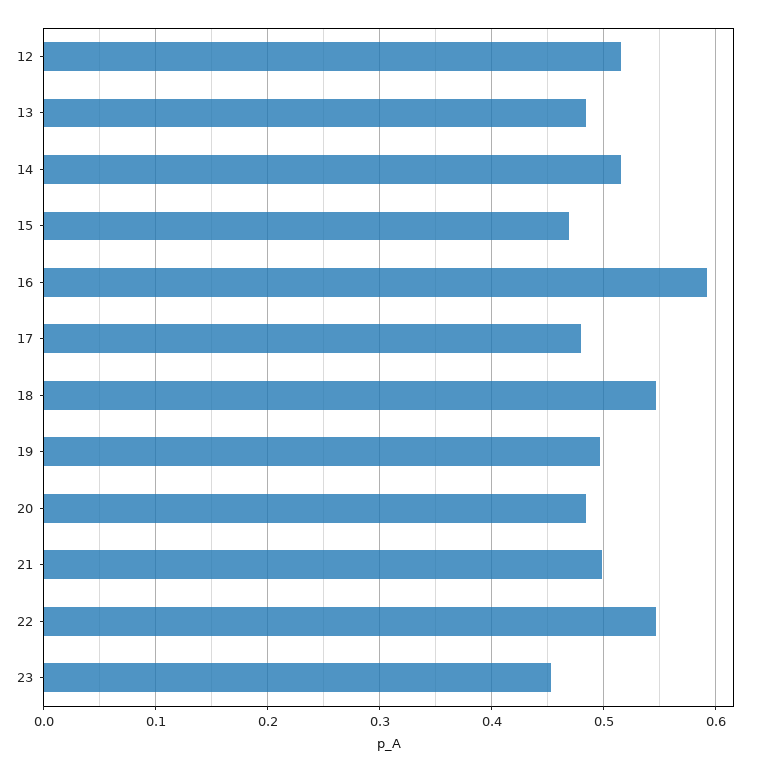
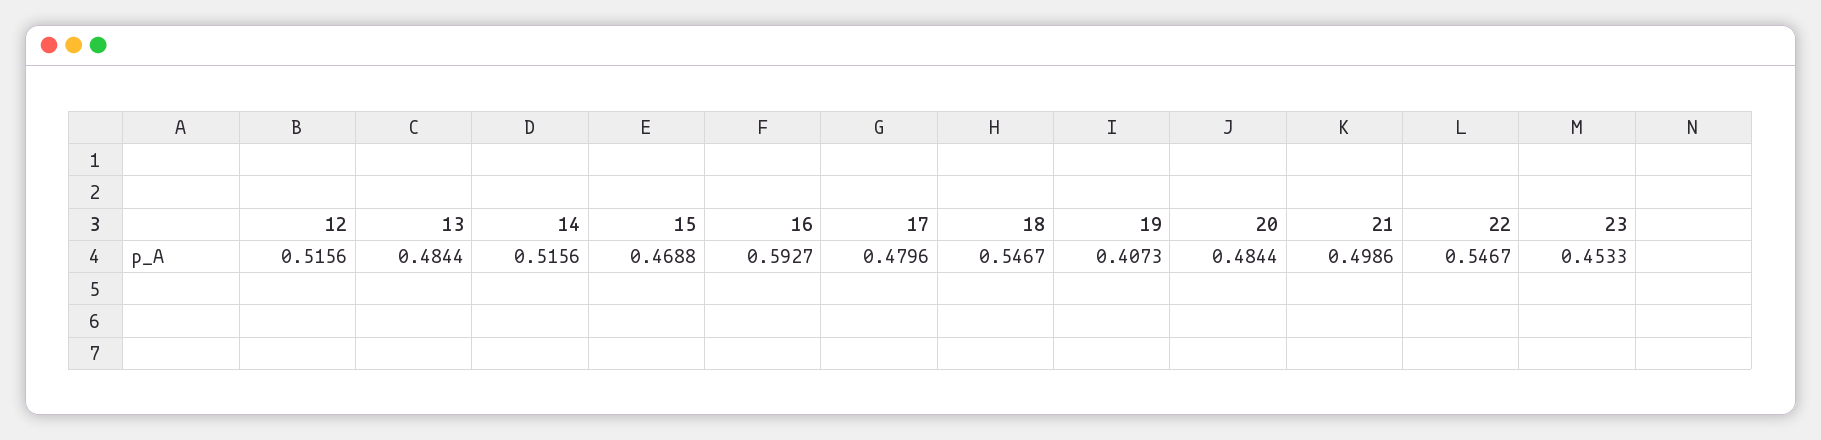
  {
    "12": 0.5156,
    "13": 0.4844,
    "14": 0.5156,
    "15": 0.4688,
    "16": 0.5927,
    "17": 0.4796,
    "18": 0.5467,
-   "19": 0.5,
+   "19": 0.4073,
    "20": 0.4844,
    "21": 0.4986,
    "22": 0.5467,
    "23": 0.4533
  }

